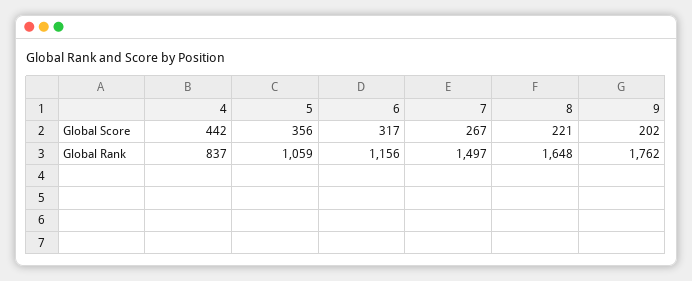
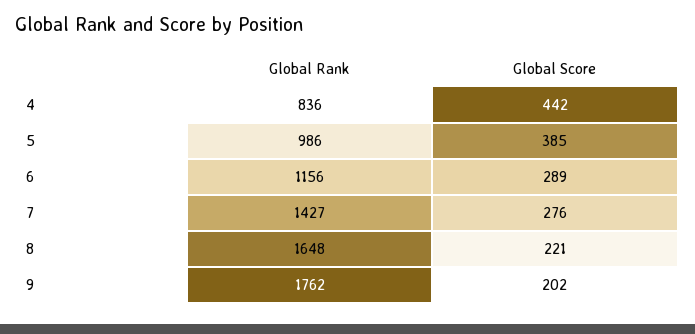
  {
    "4": {
      "Global Score": 442,
-     "Global Rank": 837
+     "Global Rank": 836
    },
    "5": {
-     "Global Score": 356,
+     "Global Score": 385,
-     "Global Rank": 1059
+     "Global Rank": 986
    },
    "6": {
-     "Global Score": 317,
+     "Global Score": 289,
      "Global Rank": 1156
    },
    "7": {
-     "Global Score": 267,
+     "Global Score": 276,
-     "Global Rank": 1497
+     "Global Rank": 1427
    },
    "8": {
      "Global Score": 221,
      "Global Rank": 1648
    },
    "9": {
      "Global Score": 202,
      "Global Rank": 1762
    }
  }

